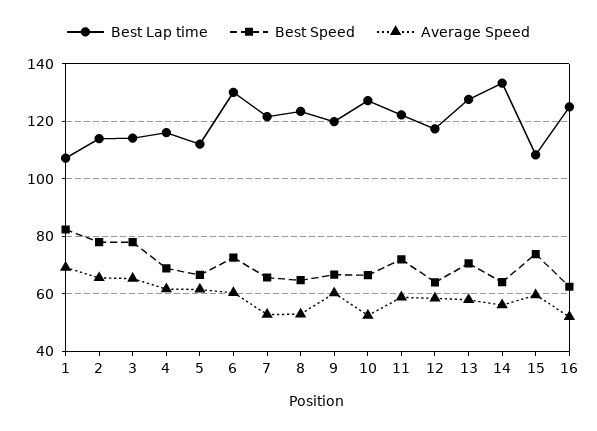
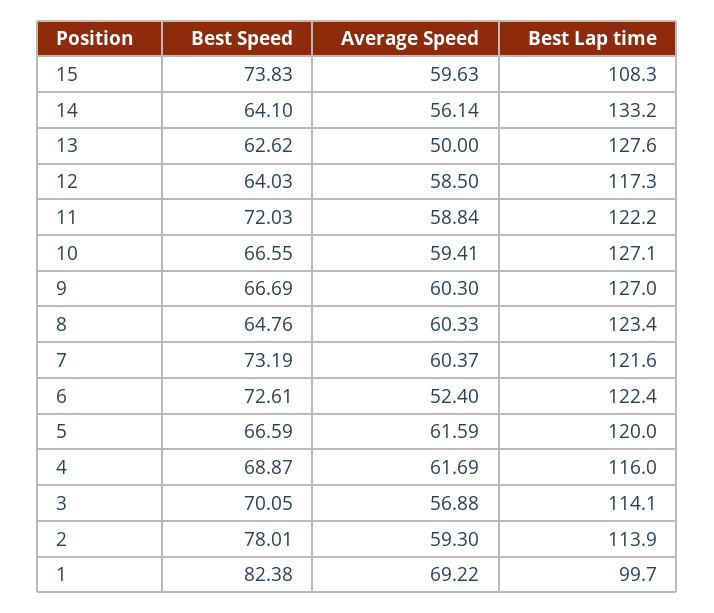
  {
    "Best Lap time": {
-     "1": 107.5,
+     "1": 99.7,
      "2": 113.9,
      "3": 114.1,
      "4": 116,
-     "5": 112.5,
+     "5": 120,
-     "6": 130,
+     "6": 122.4,
      "7": 121.6,
      "8": 123.4,
-     "9": 120,
+     "9": 127,
      "10": 127.1,
      "11": 122.2,
      "12": 117.3,
      "13": 127.6,
      "14": 133.2,
-     "15": 108.3,
+     "15": 108.3
-     "16": 125
    },
    "Best Speed": {
      "1": 82.38,
      "2": 78.01,
-     "3": 77.5,
+     "3": 70.05,
      "4": 68.87,
      "5": 66.59,
      "6": 72.61,
-     "7": 65,
+     "7": 73.19,
      "8": 64.76,
      "9": 66.69,
      "10": 66.55,
      "11": 72.03,
      "12": 64.03,
-     "13": 70,
+     "13": 62.62,
      "14": 64.1,
-     "15": 73.83,
+     "15": 73.83
-     "16": 62.5
    },
    "Average Speed": {
      "1": 69.22,
-     "2": 65,
+     "2": 59.3,
-     "3": 65,
+     "3": 56.88,
      "4": 61.69,
      "5": 61.59,
-     "6": 60,
+     "6": 52.4,
-     "7": 52.5,
+     "7": 60.37,
-     "8": 52.5,
+     "8": 60.33,
      "9": 60.3,
-     "10": 52.5,
+     "10": 59.41,
      "11": 58.84,
      "12": 58.5,
-     "13": 57.5,
+     "13": 50,
      "14": 56.14,
-     "15": 59.63,
+     "15": 59.63
-     "16": 52.5
    }
  }

